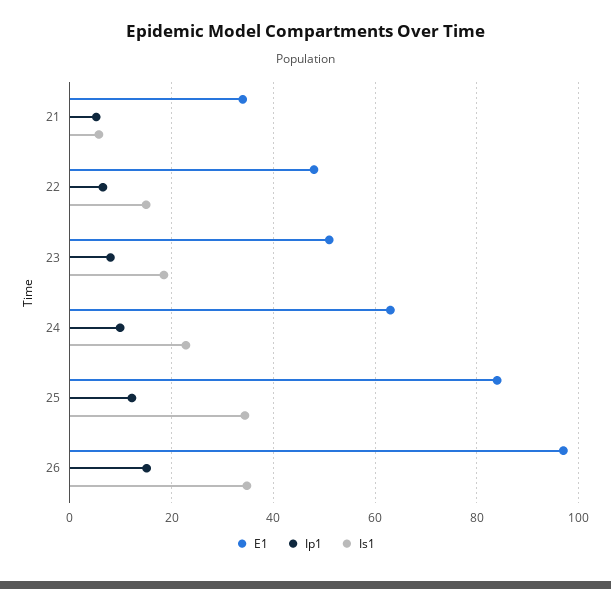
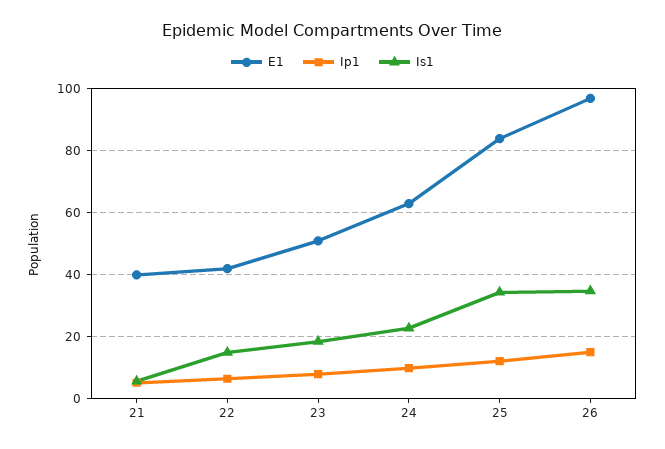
  {
    "E1": {
-     "21": 34,
+     "21": 40,
-     "22": 48,
+     "22": 42,
      "23": 52,
      "24": 64,
      "25": 84,
      "26": 98
    },
    "Ip1": {
      "21": 6,
      "22": 6,
      "23": 8,
      "24": 10,
      "25": 12,
      "26": 16
    },
    "Is1": {
      "21": 6,
      "22": 16,
      "23": 18,
      "24": 22,
      "25": 34,
      "26": 34
    }
  }

